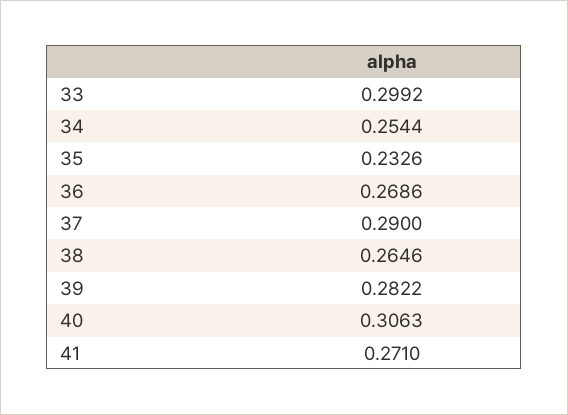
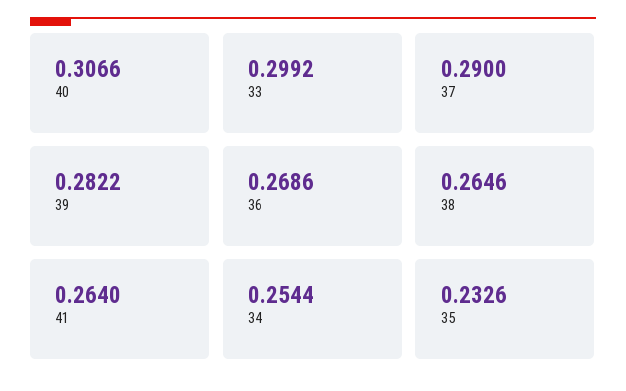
  {
    "33": 0.2992,
    "34": 0.2544,
    "35": 0.2326,
    "36": 0.2686,
    "37": 0.29,
    "38": 0.2646,
    "39": 0.2822,
-   "40": 0.3063,
+   "40": 0.3066,
-   "41": 0.271
+   "41": 0.264
  }

